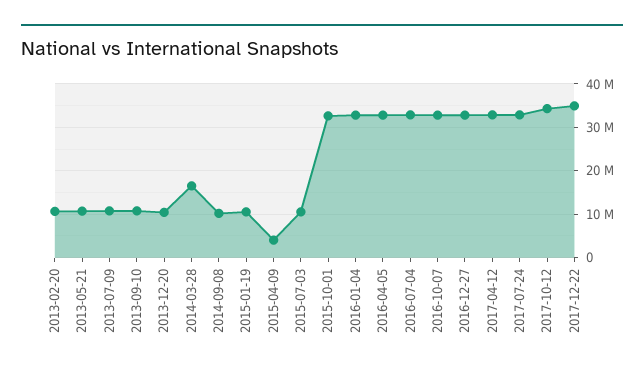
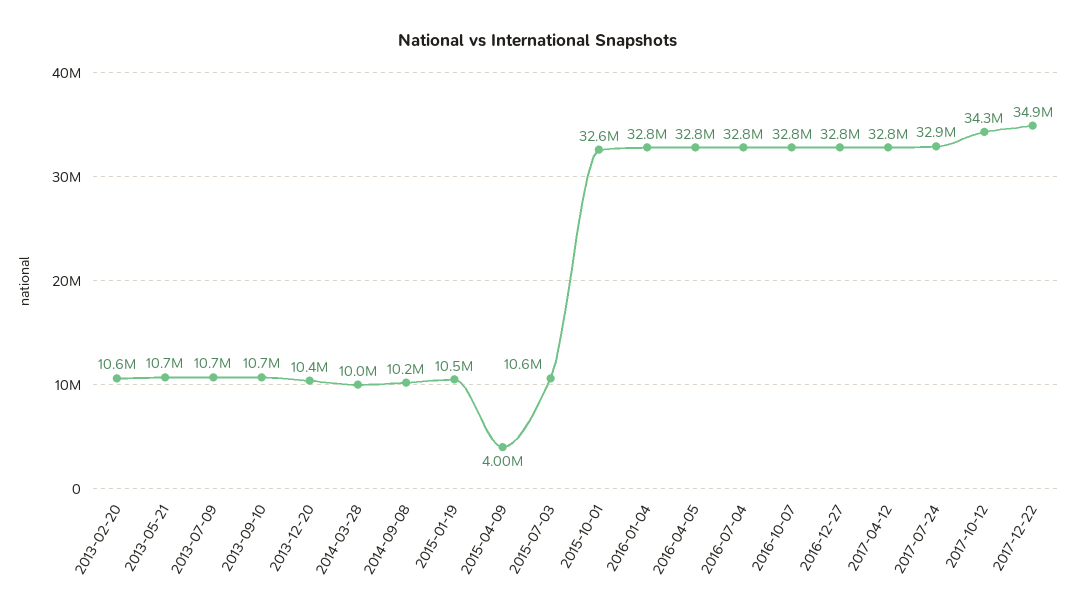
  {
    "2013-02-20": 10600000,
    "2013-05-21": 10700000,
    "2013-07-09": 10700000,
    "2013-09-10": 10700000,
    "2013-12-20": 10400000,
-   "2014-03-28": 16000000,
+   "2014-03-28": 10000000,
    "2014-09-08": 10200000,
    "2015-01-19": 10500000,
    "2015-04-09": 4000000,
    "2015-07-03": 10600000,
    "2015-10-01": 32600000,
    "2016-01-04": 32800000,
    "2016-04-05": 32800000,
    "2016-07-04": 32800000,
    "2016-10-07": 32800000,
    "2016-12-27": 32800000,
    "2017-04-12": 32800000,
    "2017-07-24": 32900000,
    "2017-10-12": 34300000,
    "2017-12-22": 34900000
  }

